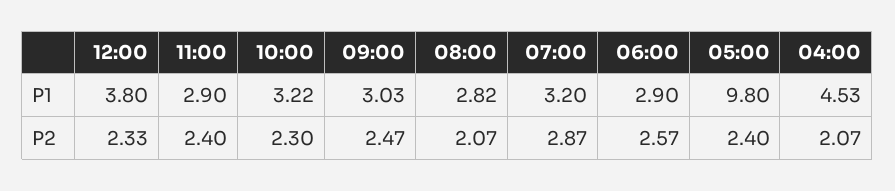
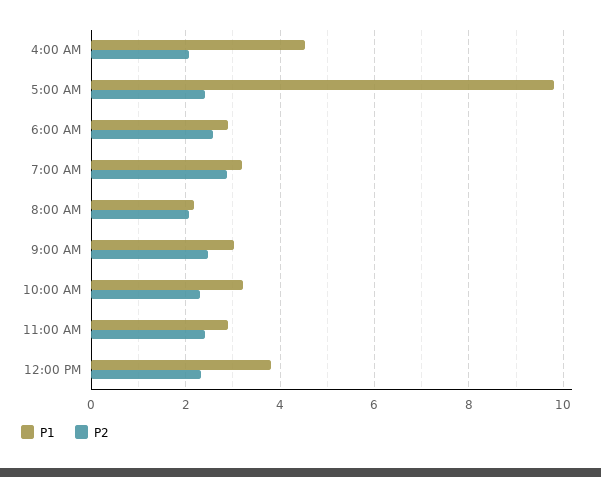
  {
    "P1": {
      "12:00": 3.8,
      "11:00": 2.9,
      "10:00": 3.22,
      "09:00": 3.03,
-     "08:00": 2.82,
+     "08:00": 2.2,
      "07:00": 3.2,
      "06:00": 2.9,
      "05:00": 9.8,
      "04:00": 4.53
    },
    "P2": {
      "12:00": 2.33,
      "11:00": 2.4,
      "10:00": 2.3,
      "09:00": 2.47,
      "08:00": 2.07,
      "07:00": 2.87,
      "06:00": 2.57,
      "05:00": 2.4,
      "04:00": 2.07
    }
  }

